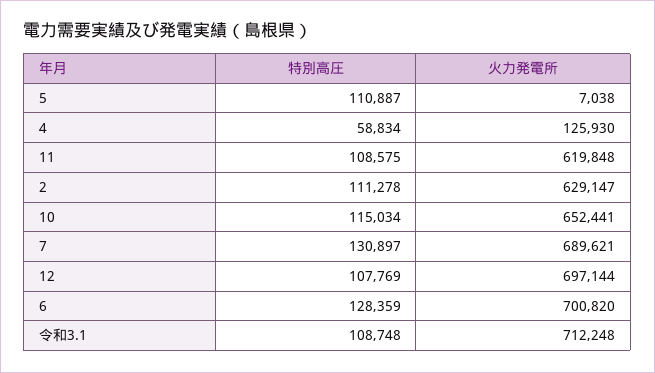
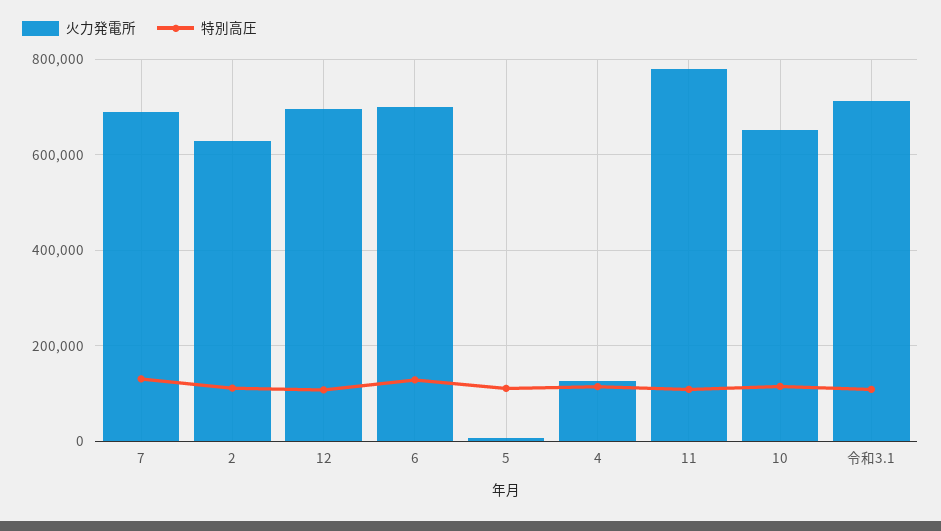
  {
    "特別高圧": {
      "5": 110887,
-     "4": 58834,
+     "4": 120000,
      "11": 108575,
      "2": 111278,
      "10": 115034,
      "7": 130897,
      "12": 107769,
      "6": 128359,
      "令和3.1": 108748
    },
    "火力発電所": {
      "5": 7038,
      "4": 125930,
-     "11": 619848,
+     "11": 780000,
      "2": 629147,
      "10": 652441,
      "7": 689621,
      "12": 697144,
      "6": 700820,
      "令和3.1": 712248
    }
  }

